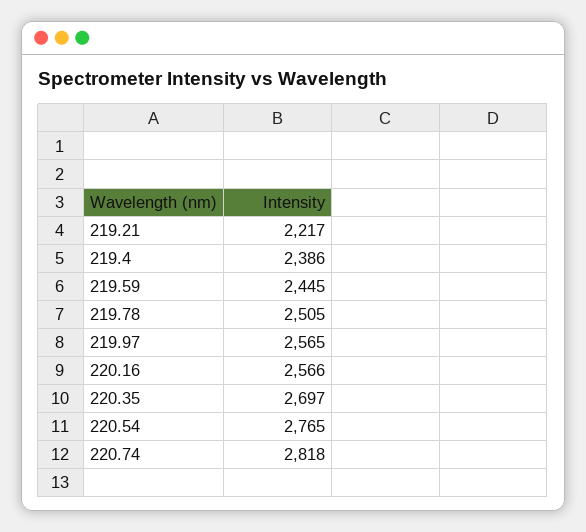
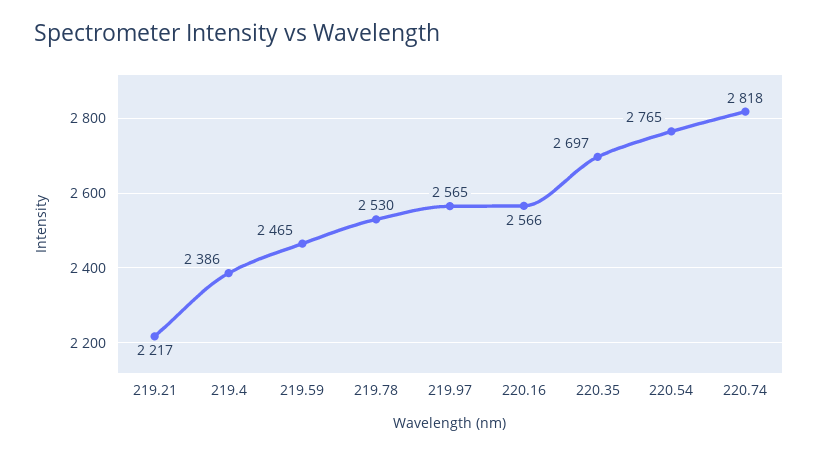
  {
    "219.21": 2217,
    "219.4": 2386,
-   "219.59": 2445,
+   "219.59": 2465,
-   "219.78": 2505,
+   "219.78": 2530,
    "219.97": 2565,
    "220.16": 2566,
    "220.35": 2697,
    "220.54": 2765,
    "220.74": 2818
  }

